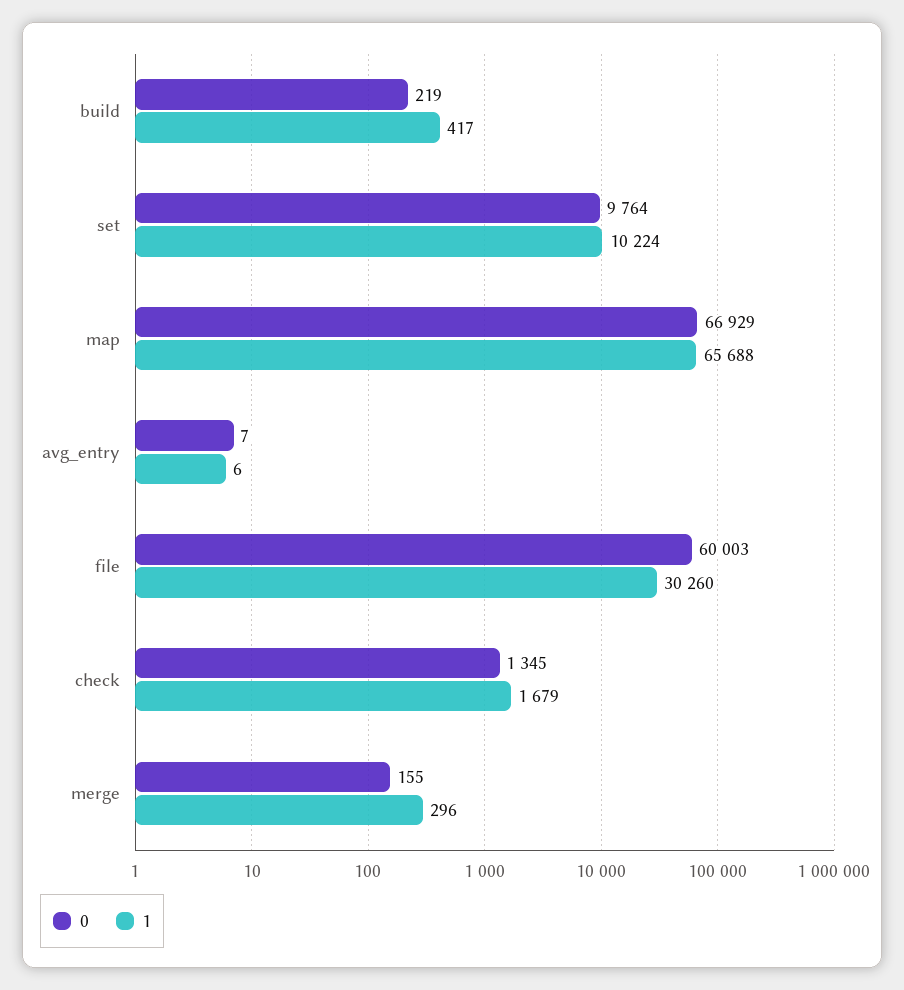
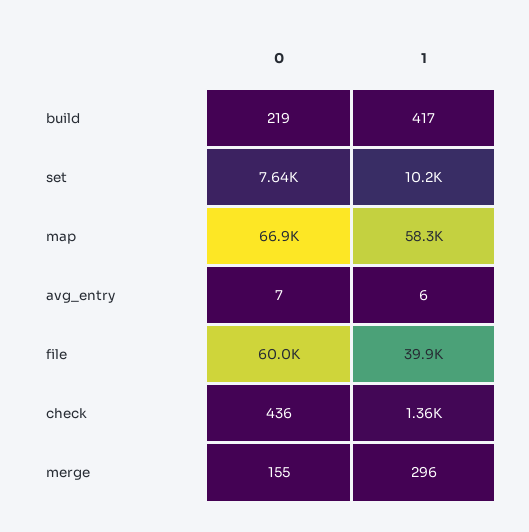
  {
    "0": {
      "build": 219,
-     "set": 9764,
+     "set": 7640,
      "map": 66929,
      "avg_entry": 7,
      "file": 60003,
-     "check": 1345,
+     "check": 436,
      "merge": 155
    },
    "1": {
      "build": 417,
      "set": 10224,
-     "map": 65688,
+     "map": 58300,
      "avg_entry": 6,
-     "file": 30260,
+     "file": 39900,
-     "check": 1679,
+     "check": 1360,
      "merge": 296
    }
  }

